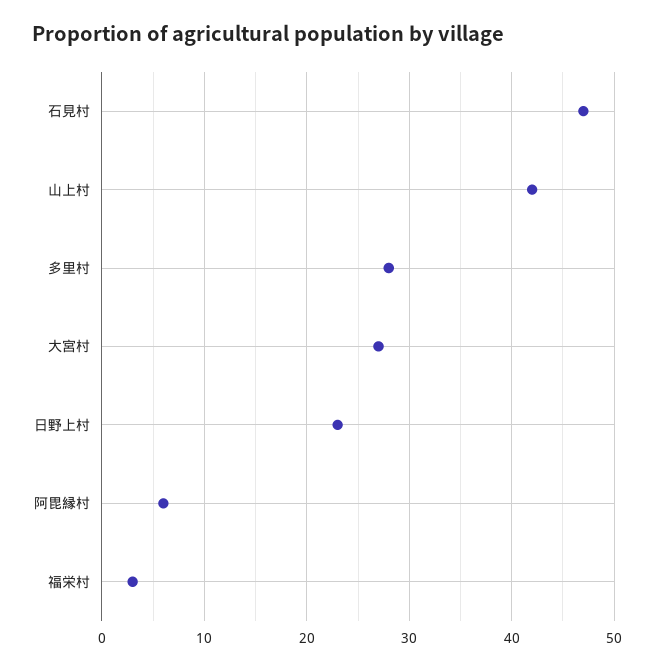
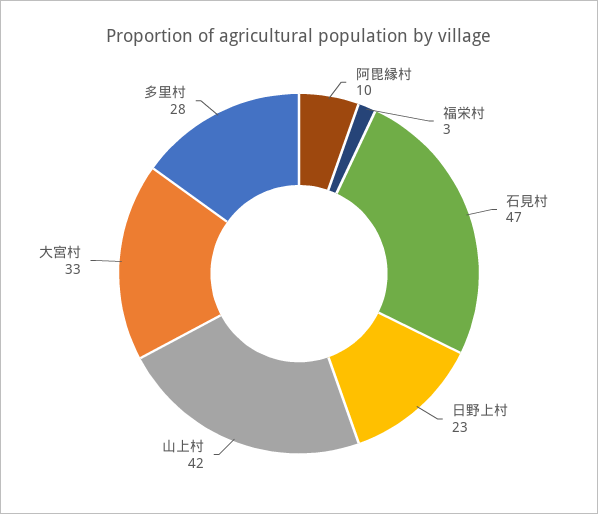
  {
    "石見村": 47,
    "山上村": 42,
    "多里村": 28,
-   "大宮村": 27,
+   "大宮村": 33,
    "日野上村": 23,
-   "阿毘縁村": 6,
+   "阿毘縁村": 10,
    "福栄村": 3
  }

